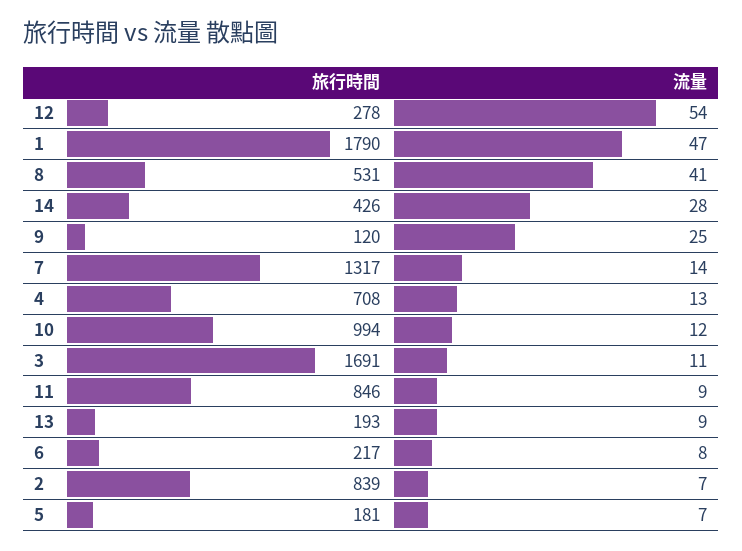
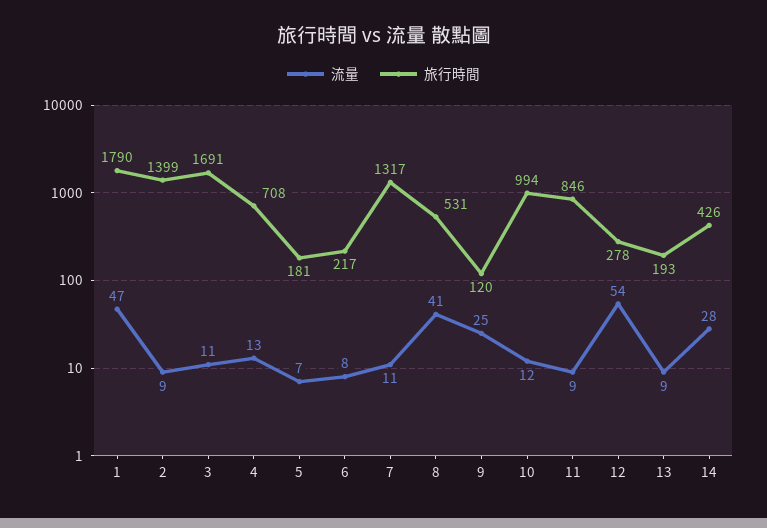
  {
    "旅行時間": {
      "12": 278,
      "1": 1790,
      "8": 531,
      "14": 426,
      "9": 120,
      "7": 1317,
      "4": 708,
      "10": 994,
      "3": 1691,
      "11": 846,
      "13": 193,
      "6": 217,
-     "2": 839,
+     "2": 1399,
      "5": 181
    },
    "流量": {
      "12": 54,
      "1": 47,
      "8": 41,
      "14": 28,
      "9": 25,
-     "7": 14,
+     "7": 11,
      "4": 13,
      "10": 12,
      "3": 11,
      "11": 9,
      "13": 9,
      "6": 8,
-     "2": 7,
+     "2": 9,
      "5": 7
    }
  }

